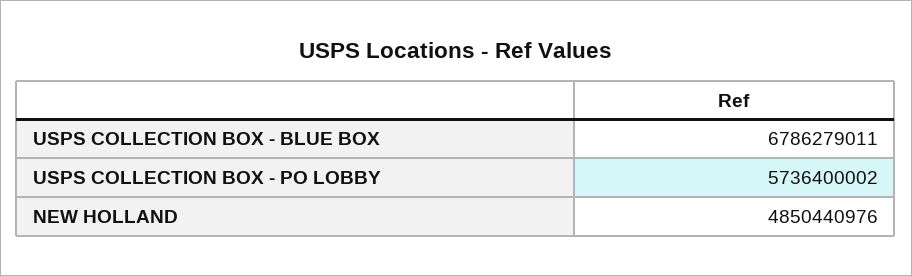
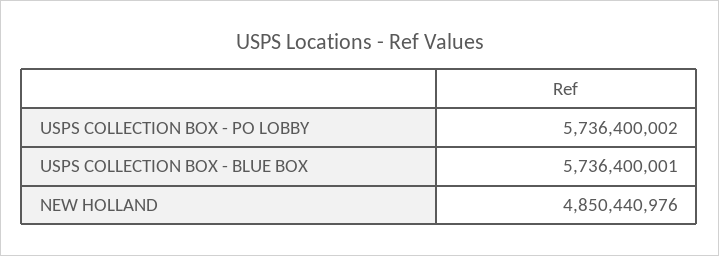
  {
-   "USPS COLLECTION BOX - BLUE BOX": 6786279011,
+   "USPS COLLECTION BOX - BLUE BOX": 5736400001,
    "USPS COLLECTION BOX - PO LOBBY": 5736400002,
    "NEW HOLLAND": 4850440976
  }

